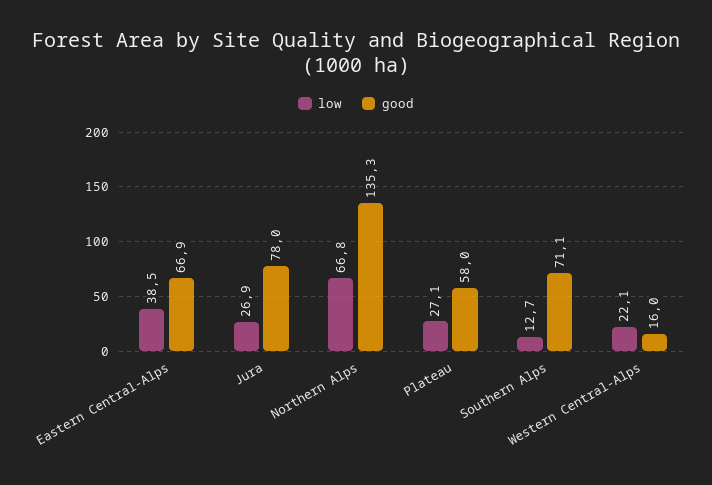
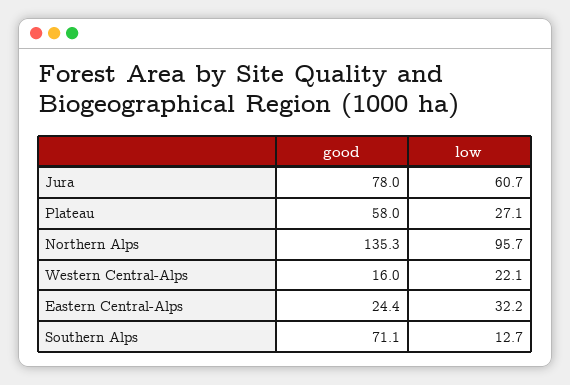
  {
    "low": {
-     "Eastern Central-Alps": 38.5,
+     "Eastern Central-Alps": 32.2,
-     "Jura": 26.9,
+     "Jura": 60.7,
-     "Northern Alps": 66.8,
+     "Northern Alps": 95.7,
      "Plateau": 27.1,
      "Southern Alps": 12.7,
      "Western Central-Alps": 22.1
    },
    "good": {
-     "Eastern Central-Alps": 66.9,
+     "Eastern Central-Alps": 24.4,
      "Jura": 78,
      "Northern Alps": 135.3,
      "Plateau": 58,
      "Southern Alps": 71.1,
      "Western Central-Alps": 16
    }
  }

